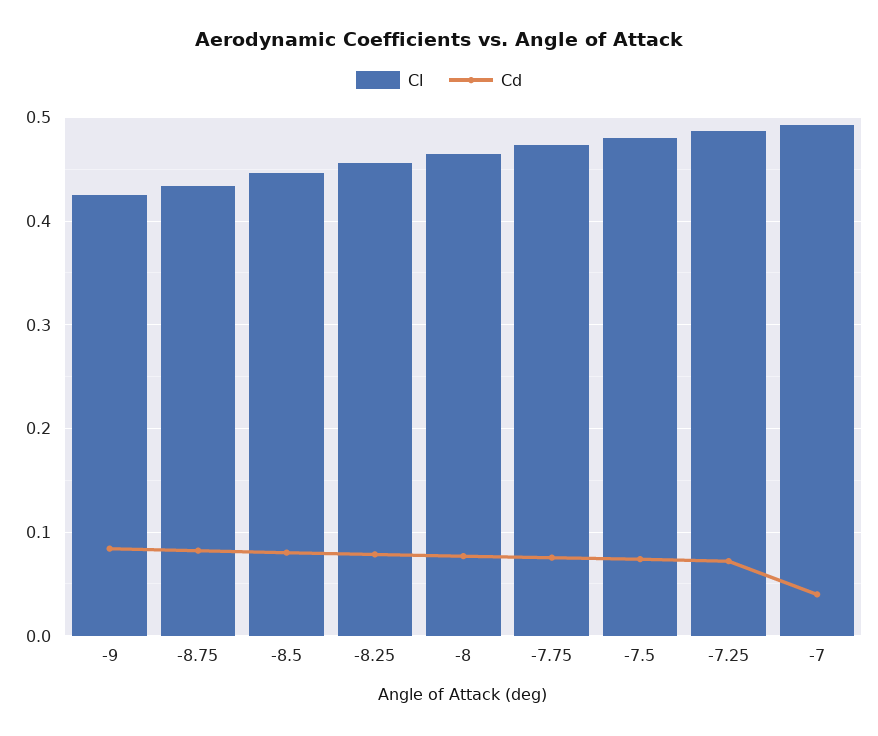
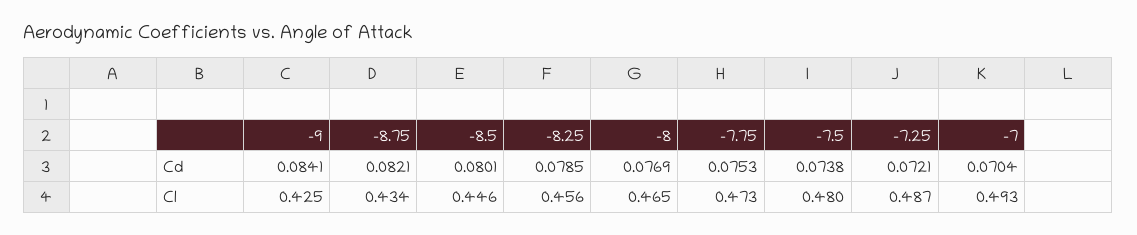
  {
    "Cl": {
      "-9": 0.425,
      "-8.75": 0.434,
      "-8.5": 0.446,
      "-8.25": 0.456,
      "-8": 0.465,
      "-7.75": 0.473,
      "-7.5": 0.48,
      "-7.25": 0.487,
      "-7": 0.493
    },
    "Cd": {
      "-9": 0.0841,
      "-8.75": 0.0821,
      "-8.5": 0.0801,
      "-8.25": 0.0785,
      "-8": 0.0769,
      "-7.75": 0.0753,
      "-7.5": 0.0738,
      "-7.25": 0.0721,
-     "-7": 0.04
+     "-7": 0.0704
    }
  }

